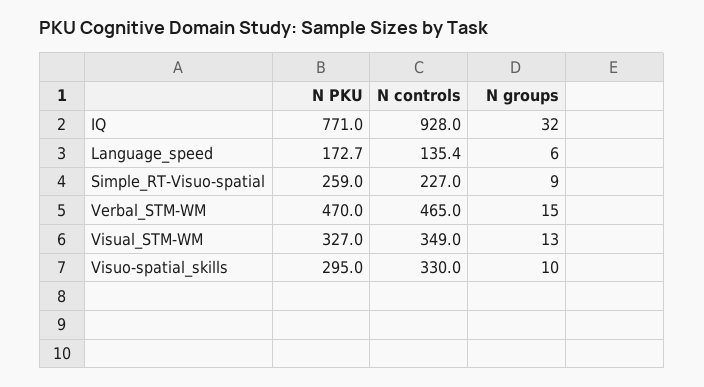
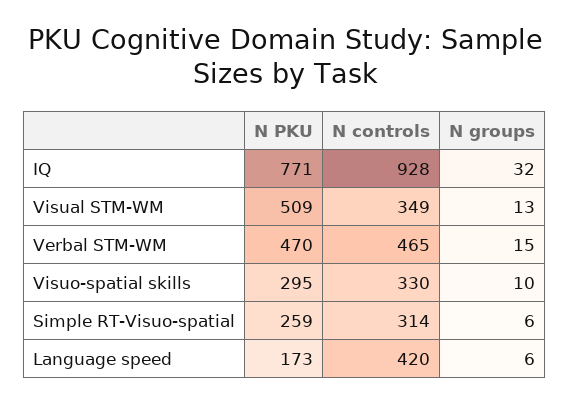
  {
    "N PKU": {
      "IQ": 771,
      "Language_speed": 172.7,
      "Simple_RT-Visuo-spatial": 259,
      "Verbal_STM-WM": 470,
-     "Visual_STM-WM": 327,
+     "Visual_STM-WM": 509,
      "Visuo-spatial_skills": 295
    },
    "N controls": {
      "IQ": 928,
-     "Language_speed": 135.4,
+     "Language_speed": 420,
-     "Simple_RT-Visuo-spatial": 227,
+     "Simple_RT-Visuo-spatial": 314,
      "Verbal_STM-WM": 465,
      "Visual_STM-WM": 349,
      "Visuo-spatial_skills": 330
    },
    "N groups": {
      "IQ": 32,
      "Language_speed": 6,
-     "Simple_RT-Visuo-spatial": 9,
+     "Simple_RT-Visuo-spatial": 6,
      "Verbal_STM-WM": 15,
      "Visual_STM-WM": 13,
      "Visuo-spatial_skills": 10
    }
  }

